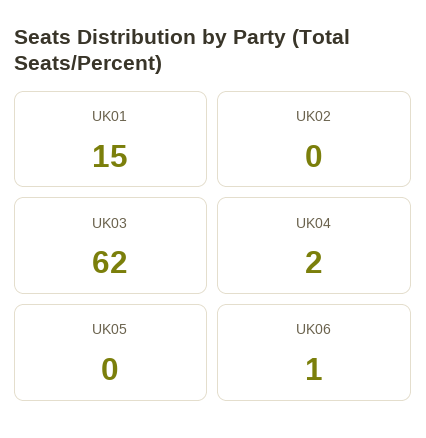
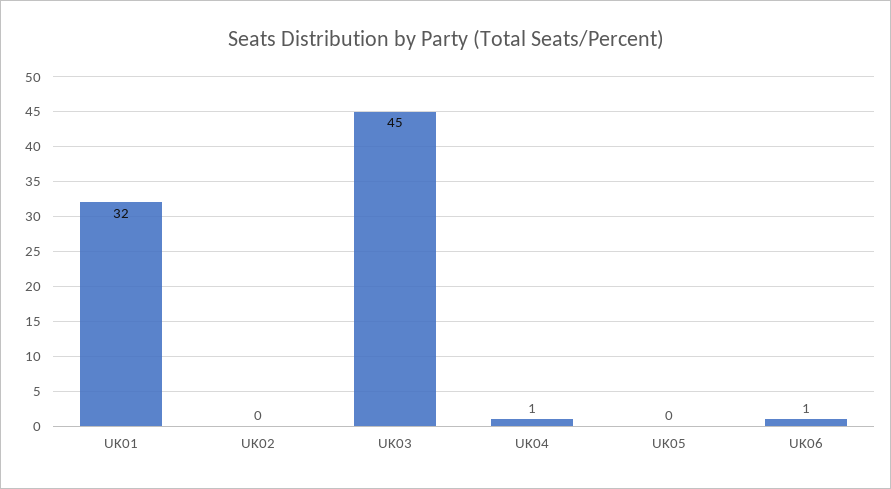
  {
-   "UK01": 15,
+   "UK01": 32,
    "UK02": 0,
-   "UK03": 62,
+   "UK03": 45,
-   "UK04": 2,
+   "UK04": 1,
    "UK05": 0,
    "UK06": 1
  }

